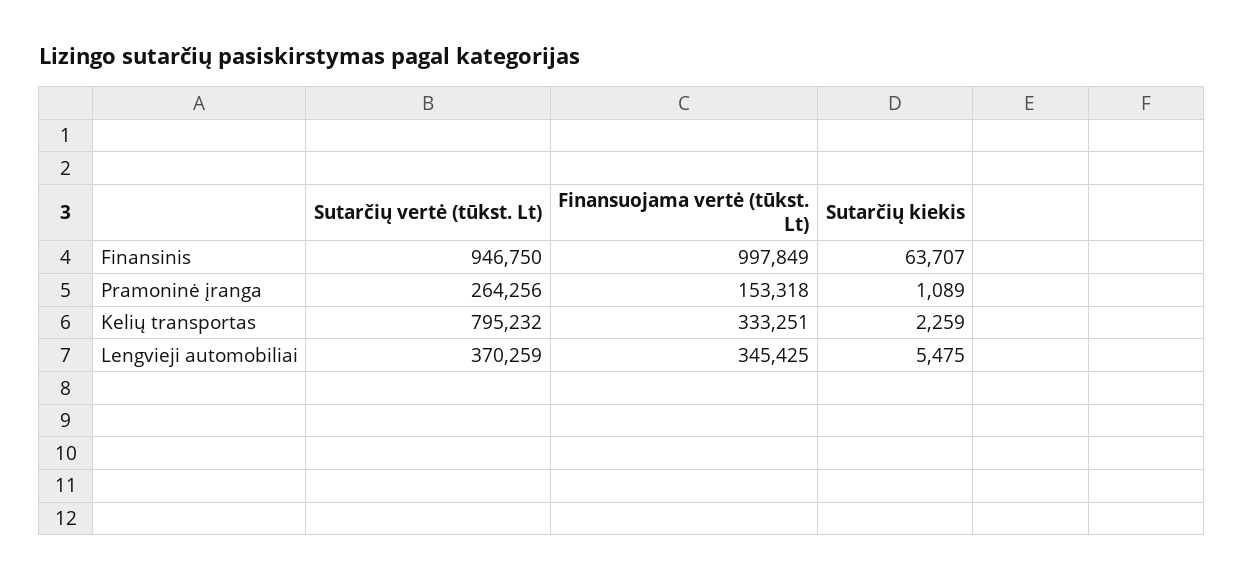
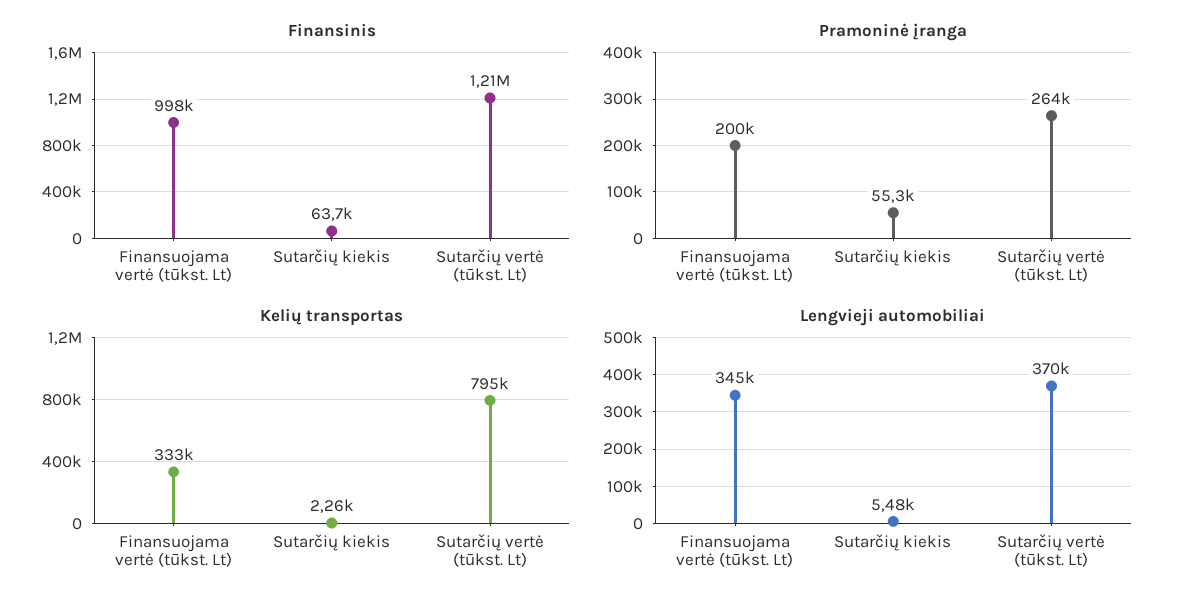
  {
    "Finansinis": {
-     "Sutarčių vertė (tūkst. Lt)": 946750,
+     "Sutarčių vertė (tūkst. Lt)": 1210000,
      "Finansuojama vertė (tūkst. Lt)": 997849,
      "Sutarčių kiekis": 63707
    },
    "Pramoninė įranga": {
      "Sutarčių vertė (tūkst. Lt)": 264256,
-     "Finansuojama vertė (tūkst. Lt)": 153318,
+     "Finansuojama vertė (tūkst. Lt)": 200000,
-     "Sutarčių kiekis": 1089
+     "Sutarčių kiekis": 55300
    },
    "Kelių transportas": {
      "Sutarčių vertė (tūkst. Lt)": 795232,
      "Finansuojama vertė (tūkst. Lt)": 333251,
      "Sutarčių kiekis": 2259
    },
    "Lengvieji automobiliai": {
      "Sutarčių vertė (tūkst. Lt)": 370259,
      "Finansuojama vertė (tūkst. Lt)": 345425,
      "Sutarčių kiekis": 5475
    }
  }

